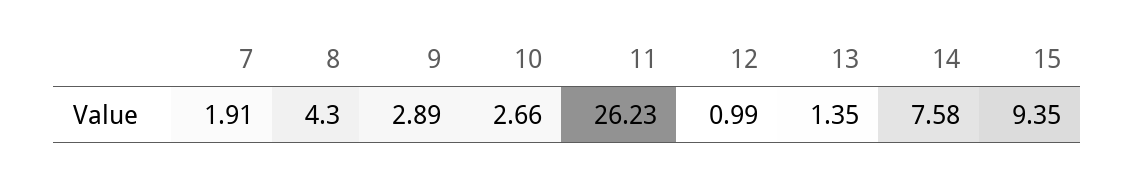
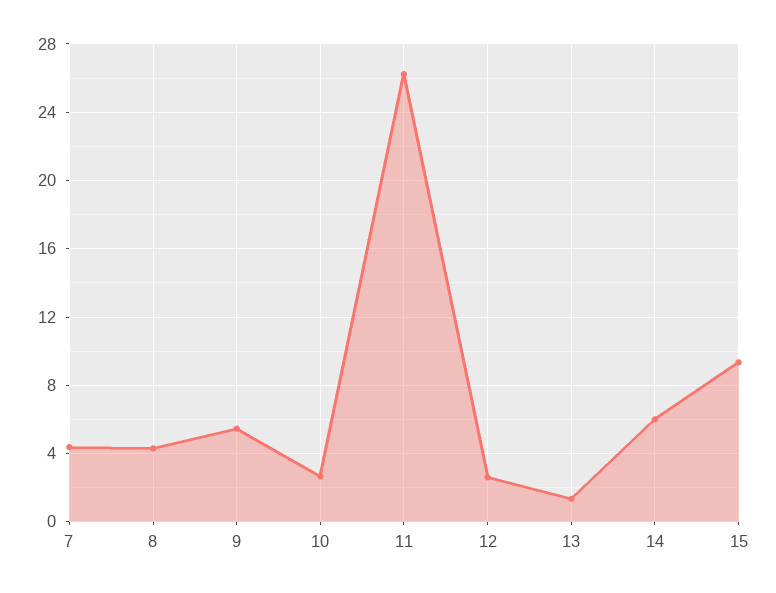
  {
-   "7": 1.91,
+   "7": 4.5,
    "8": 4.3,
-   "9": 2.89,
+   "9": 5.5,
    "10": 2.66,
    "11": 26.23,
-   "12": 0.99,
+   "12": 2.5,
    "13": 1.35,
-   "14": 7.58,
+   "14": 6,
    "15": 9.35
  }

